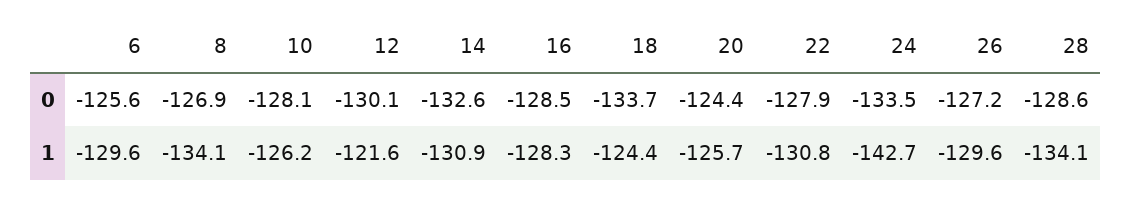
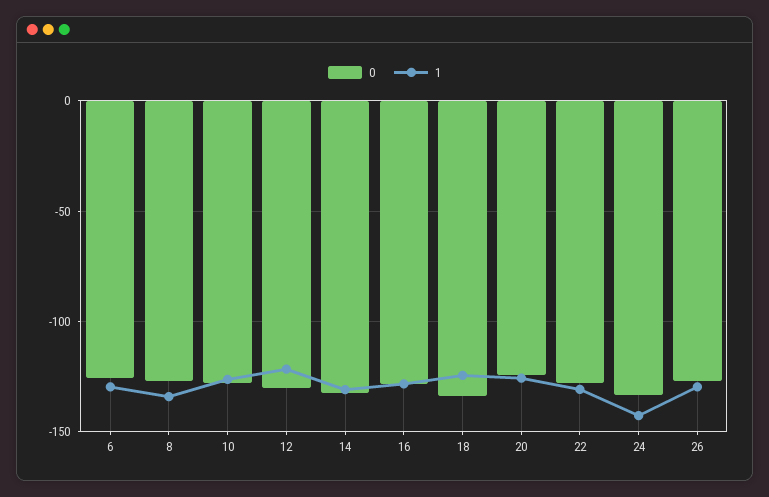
  {
    "0": {
      "6": -125.6,
      "8": -126.9,
      "10": -128.1,
      "12": -130.1,
      "14": -132.6,
      "16": -128.5,
      "18": -133.7,
      "20": -124.4,
      "22": -127.9,
      "24": -133.5,
-     "26": -127.2,
+     "26": -127.2
-     "28": -128.6
    },
    "1": {
      "6": -129.6,
      "8": -134.1,
      "10": -126.2,
      "12": -121.6,
      "14": -130.9,
      "16": -128.3,
      "18": -124.4,
      "20": -125.7,
      "22": -130.8,
      "24": -142.7,
-     "26": -129.6,
+     "26": -129.6
-     "28": -134.1
    }
  }

